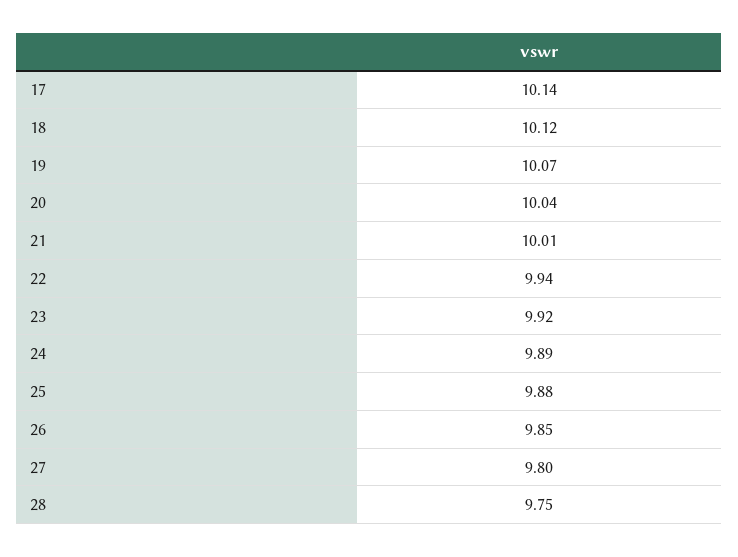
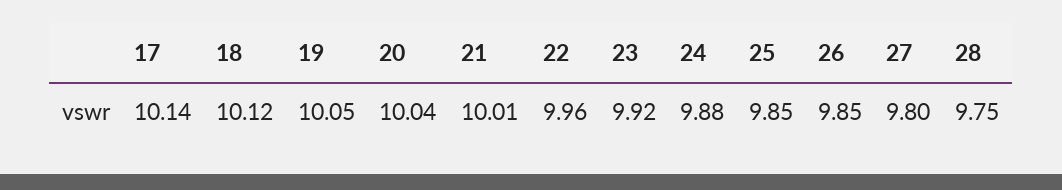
  {
    "17": 10.14,
    "18": 10.12,
-   "19": 10.07,
+   "19": 10.05,
    "20": 10.04,
    "21": 10.01,
-   "22": 9.94,
+   "22": 9.96,
    "23": 9.92,
-   "24": 9.89,
+   "24": 9.88,
-   "25": 9.88,
+   "25": 9.85,
    "26": 9.85,
    "27": 9.8,
    "28": 9.75
  }

